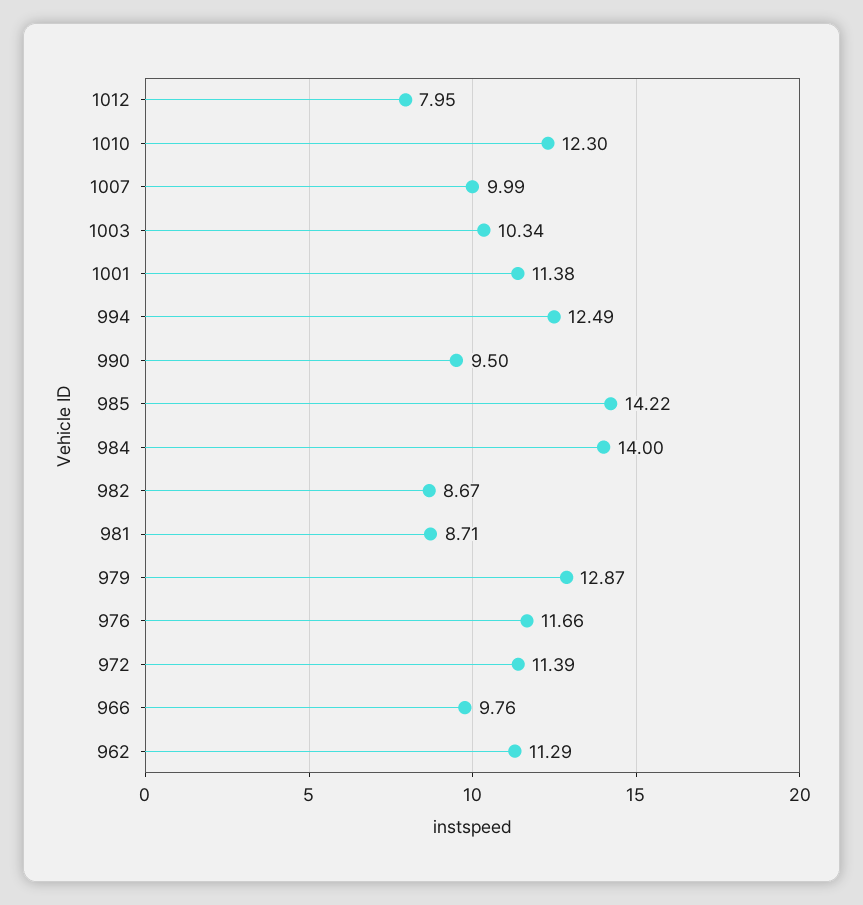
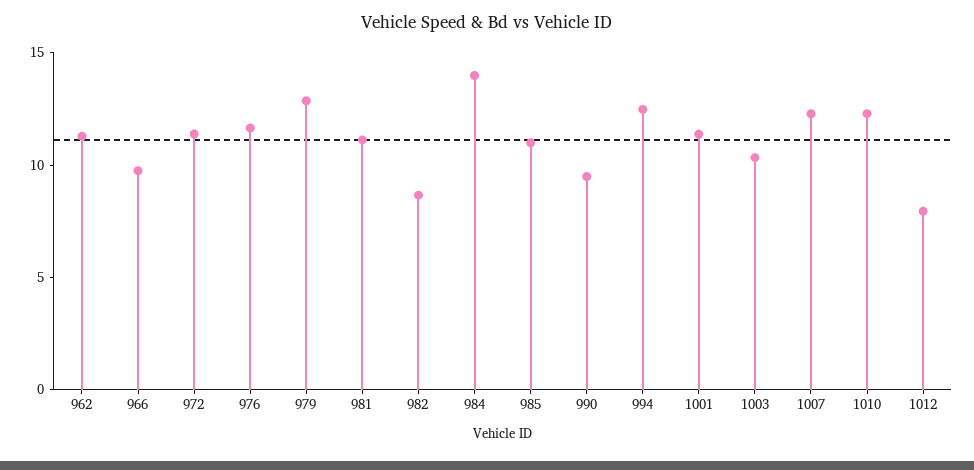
  {
    "1012": 7.95,
    "1010": 12.3,
-   "1007": 9.99,
+   "1007": 12,
    "1003": 10.34,
    "1001": 11.38,
    "994": 12.49,
    "990": 9.5,
-   "985": 14.22,
+   "985": 11,
    "984": 14,
    "982": 8.67,
-   "981": 8.71,
+   "981": 11,
    "979": 12.87,
    "976": 11.66,
    "972": 11.39,
    "966": 9.76,
    "962": 11.29
  }

